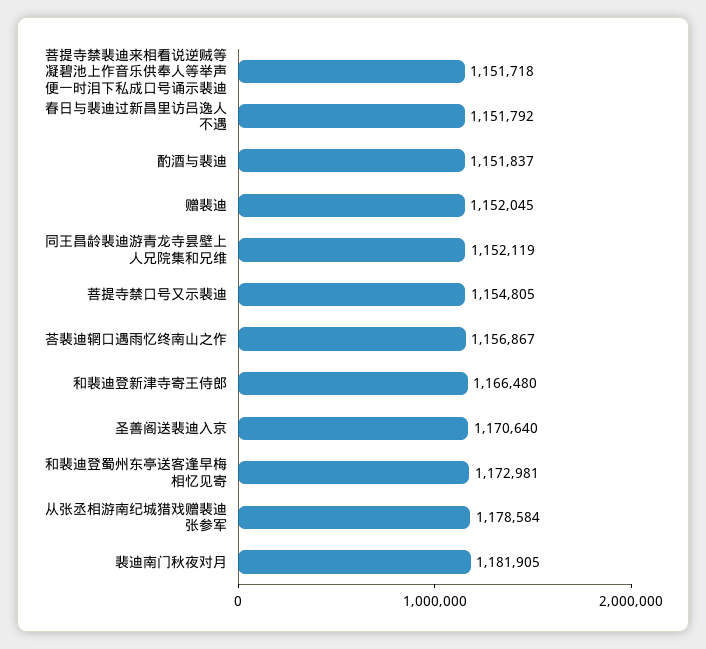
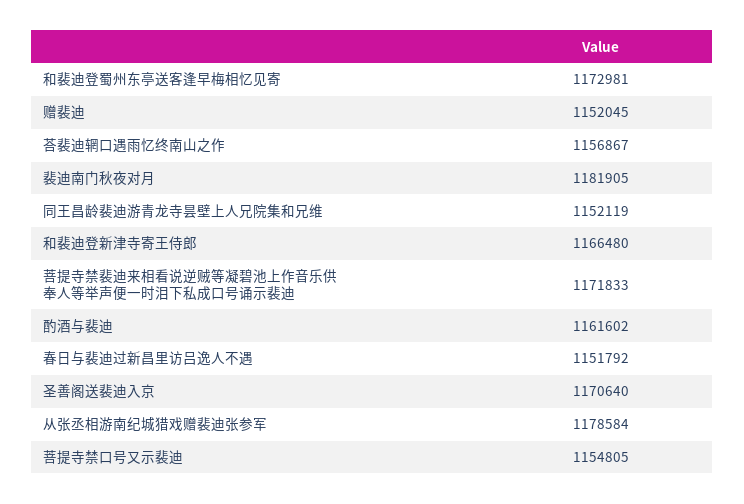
  {
-   "菩提寺禁裴迪来相看说逆贼等凝碧池上作音乐供奉人等举声便一时泪下私成口号诵示裴迪": 1151718,
+   "菩提寺禁裴迪来相看说逆贼等凝碧池上作音乐供奉人等举声便一时泪下私成口号诵示裴迪": 1171833,
    "春日与裴迪过新昌里访吕逸人不遇": 1151792,
-   "酌酒与裴迪": 1151837,
+   "酌酒与裴迪": 1161602,
    "赠裴迪": 1152045,
    "同王昌龄裴迪游青龙寺昙壁上人兄院集和兄维": 1152119,
    "菩提寺禁口号又示裴迪": 1154805,
    "荅裴迪辋口遇雨忆终南山之作": 1156867,
    "和裴迪登新津寺寄王侍郎": 1166480,
    "圣善阁送裴迪入京": 1170640,
    "和裴迪登蜀州东亭送客逢早梅相忆见寄": 1172981,
    "从张丞相游南纪城猎戏赠裴迪张参军": 1178584,
    "裴迪南门秋夜对月": 1181905
  }

